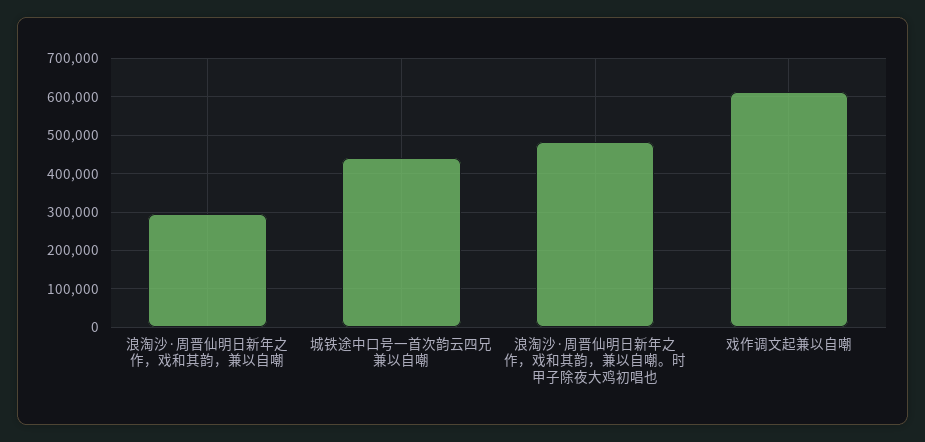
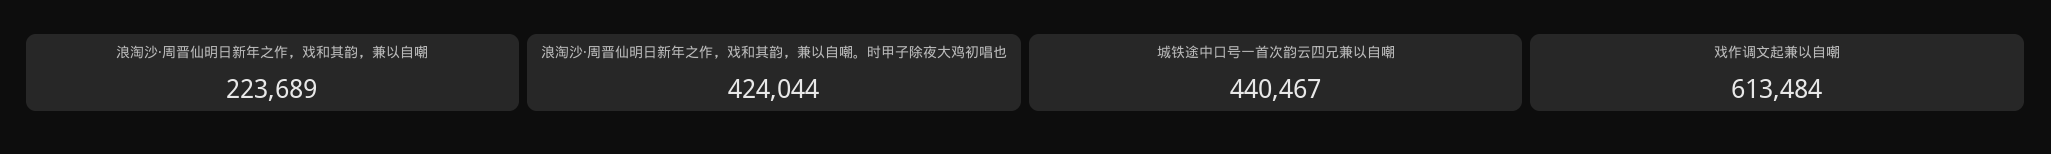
  {
-   "浪淘沙·周晋仙明日新年之作，戏和其韵，兼以自嘲": 300000,
+   "浪淘沙·周晋仙明日新年之作，戏和其韵，兼以自嘲": 223689,
    "城铁途中口号一首次韵云四兄兼以自嘲": 440467,
-   "浪淘沙·周晋仙明日新年之作，戏和其韵，兼以自嘲。时甲子除夜大鸡初唱也": 480000,
+   "浪淘沙·周晋仙明日新年之作，戏和其韵，兼以自嘲。时甲子除夜大鸡初唱也": 424044,
    "戏作调文起兼以自嘲": 613484
  }

